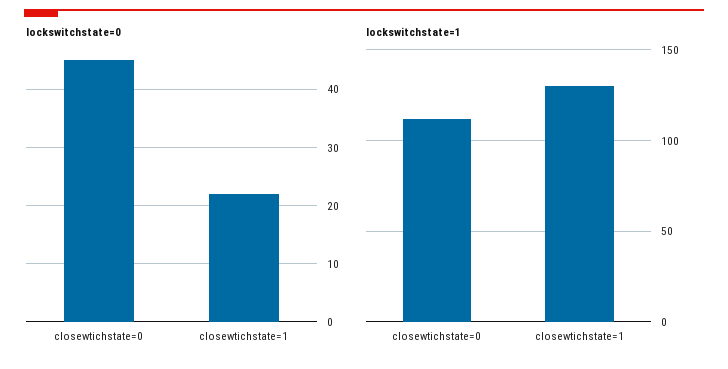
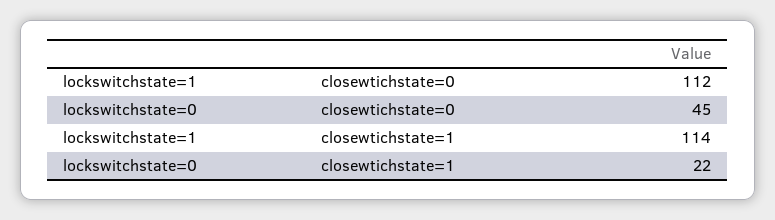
  {
    "lockswitchstate=0": {
      "closewtichstate=0": 45,
      "closewtichstate=1": 22
    },
    "lockswitchstate=1": {
      "closewtichstate=0": 112,
-     "closewtichstate=1": 130
+     "closewtichstate=1": 114
    }
  }

